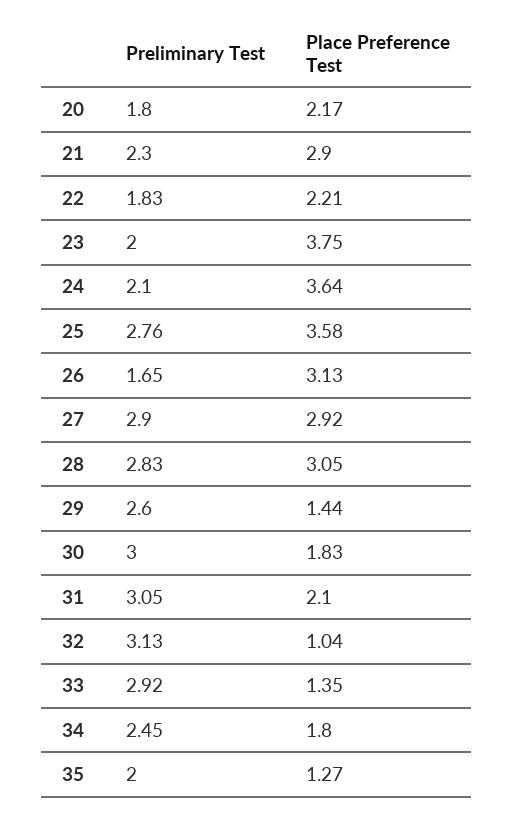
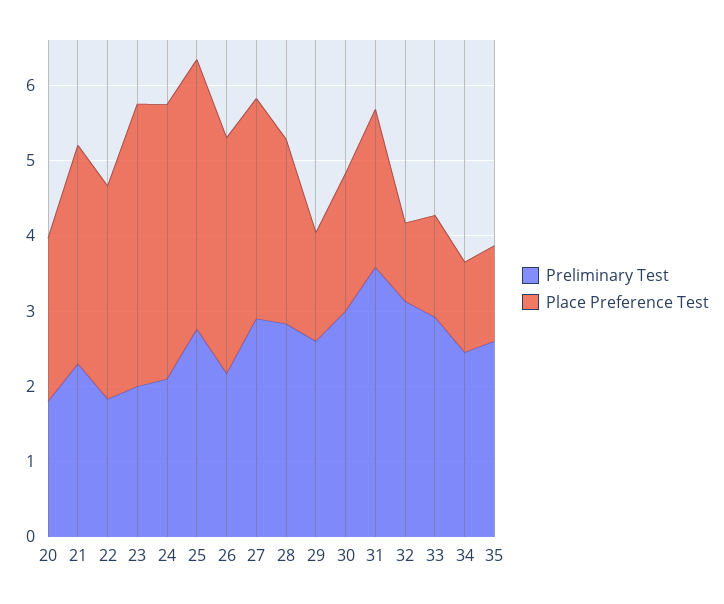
  {
    "Preliminary Test": {
      "20": 1.8,
      "21": 2.3,
      "22": 1.83,
      "23": 2,
      "24": 2.1,
      "25": 2.76,
-     "26": 1.65,
+     "26": 2.2,
      "27": 2.9,
      "28": 2.83,
      "29": 2.6,
      "30": 3,
-     "31": 3.05,
+     "31": 3.6,
      "32": 3.13,
      "33": 2.92,
      "34": 2.45,
-     "35": 2
+     "35": 2.6
    },
    "Place Preference Test": {
      "20": 2.17,
      "21": 2.9,
-     "22": 2.21,
+     "22": 2.8,
      "23": 3.75,
      "24": 3.64,
      "25": 3.58,
      "26": 3.13,
      "27": 2.92,
-     "28": 3.05,
+     "28": 2.4,
      "29": 1.44,
      "30": 1.83,
      "31": 2.1,
      "32": 1.04,
      "33": 1.35,
-     "34": 1.8,
+     "34": 1.2,
      "35": 1.27
    }
  }

